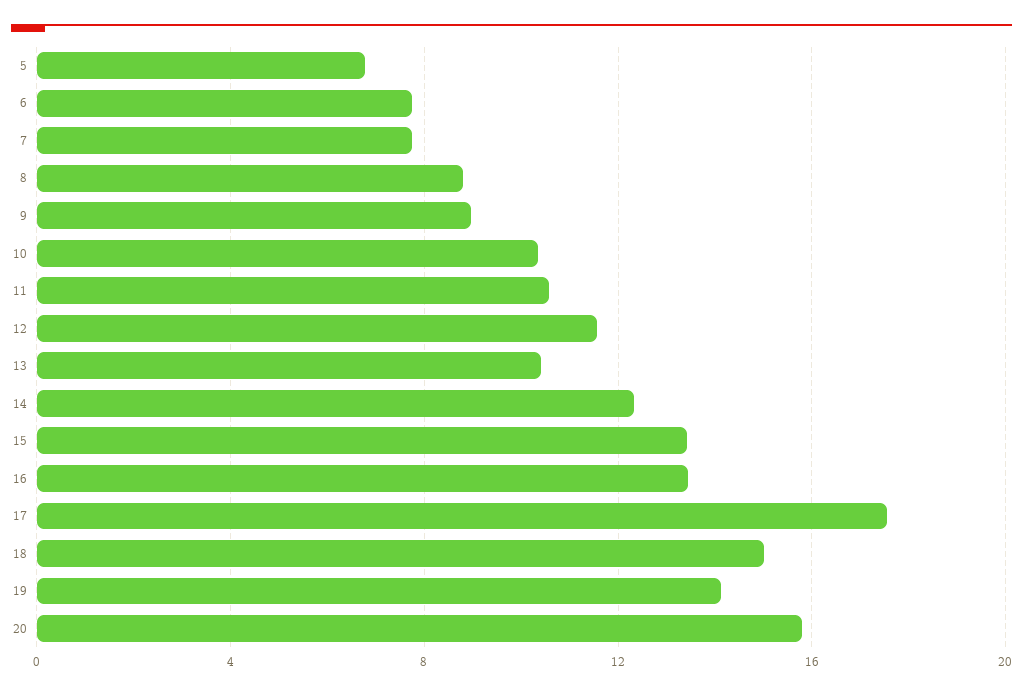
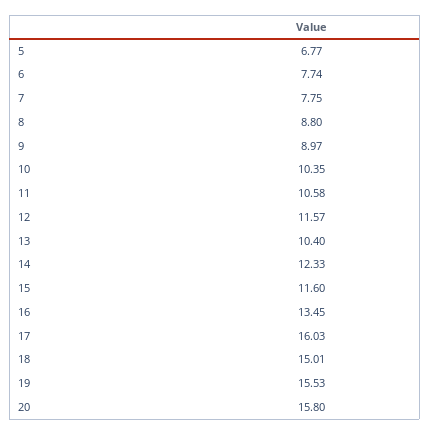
  {
    "5": 6.77,
    "6": 7.74,
    "7": 7.75,
    "8": 8.8,
    "9": 8.97,
    "10": 10.35,
    "11": 10.58,
    "12": 11.57,
    "13": 10.4,
    "14": 12.33,
-   "15": 13.5,
+   "15": 11.6,
    "16": 13.45,
-   "17": 17.5,
+   "17": 16.03,
    "18": 15.01,
-   "19": 14,
+   "19": 15.53,
    "20": 15.8
  }

